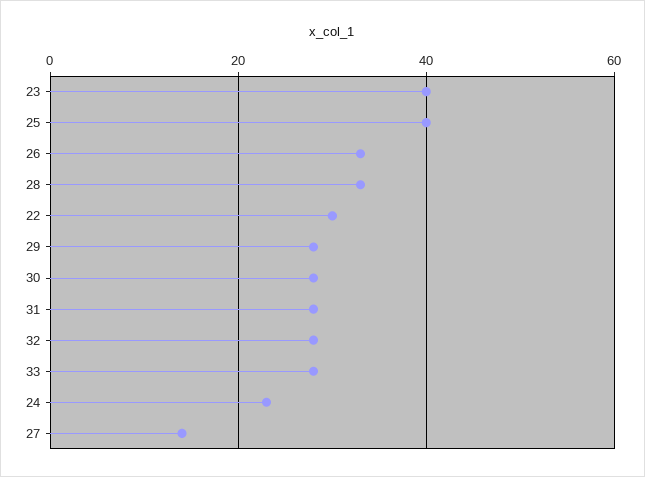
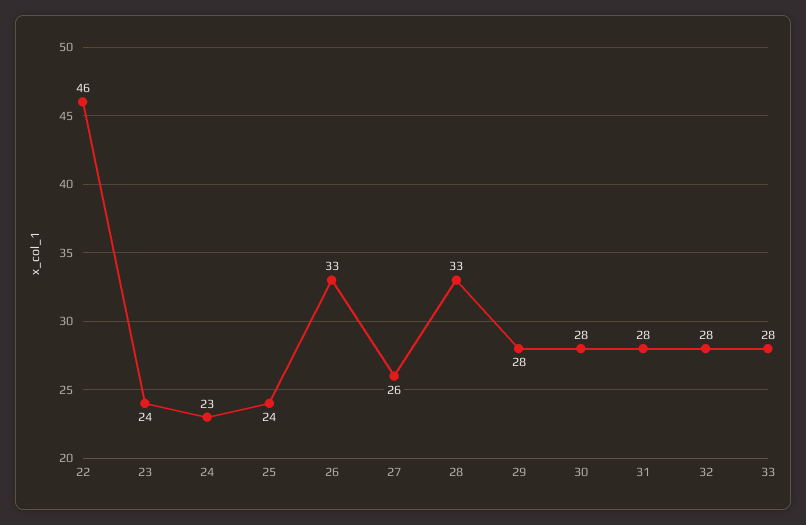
  {
-   "23": 40,
+   "23": 24,
-   "25": 40,
+   "25": 24,
    "26": 33,
    "28": 33,
-   "22": 30,
+   "22": 46,
    "29": 28,
    "30": 28,
    "31": 28,
    "32": 28,
    "33": 28,
    "24": 23,
-   "27": 15
+   "27": 26
  }

